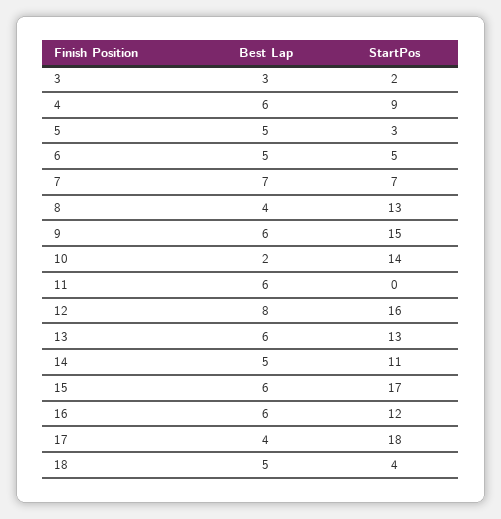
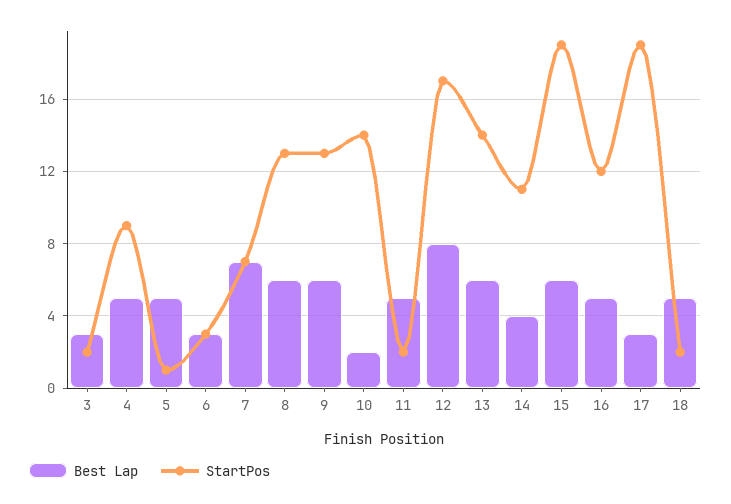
  {
    "Best Lap": {
      "3": 3,
-     "4": 6,
+     "4": 5,
      "5": 5,
-     "6": 5,
+     "6": 3,
      "7": 7,
-     "8": 4,
+     "8": 6,
      "9": 6,
      "10": 2,
-     "11": 6,
+     "11": 5,
      "12": 8,
      "13": 6,
-     "14": 5,
+     "14": 4,
      "15": 6,
-     "16": 6,
+     "16": 5,
-     "17": 4,
+     "17": 3,
      "18": 5
    },
    "StartPos": {
      "3": 2,
      "4": 9,
-     "5": 3,
+     "5": 1,
-     "6": 5,
+     "6": 3,
      "7": 7,
      "8": 13,
-     "9": 15,
+     "9": 13,
      "10": 14,
-     "11": 0,
+     "11": 2,
-     "12": 16,
+     "12": 17,
-     "13": 13,
+     "13": 14,
      "14": 11,
-     "15": 17,
+     "15": 19,
      "16": 12,
-     "17": 18,
+     "17": 19,
-     "18": 4
+     "18": 2
    }
  }

